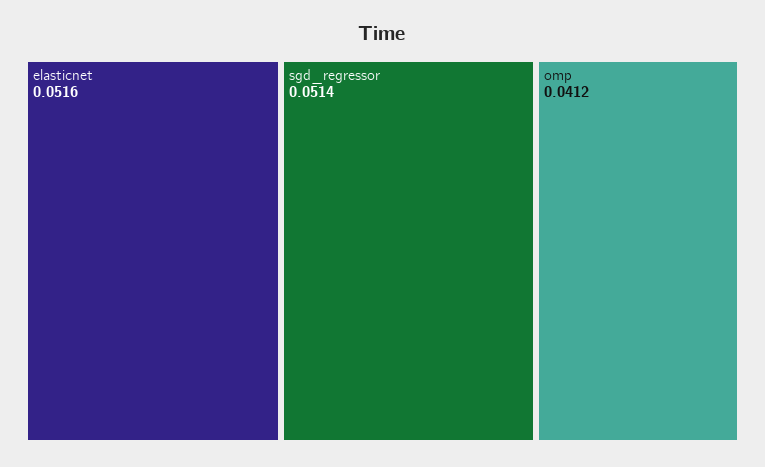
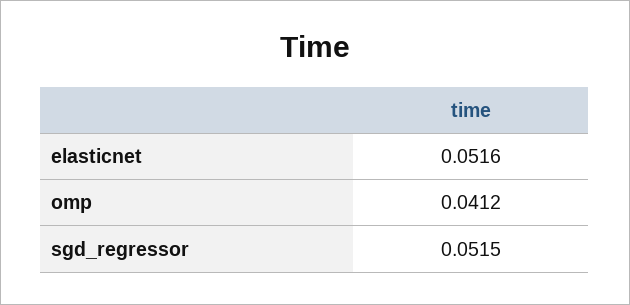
  {
    "elasticnet": 0.0516,
-   "sgd_regressor": 0.0514,
+   "sgd_regressor": 0.0515,
    "omp": 0.0412
  }

